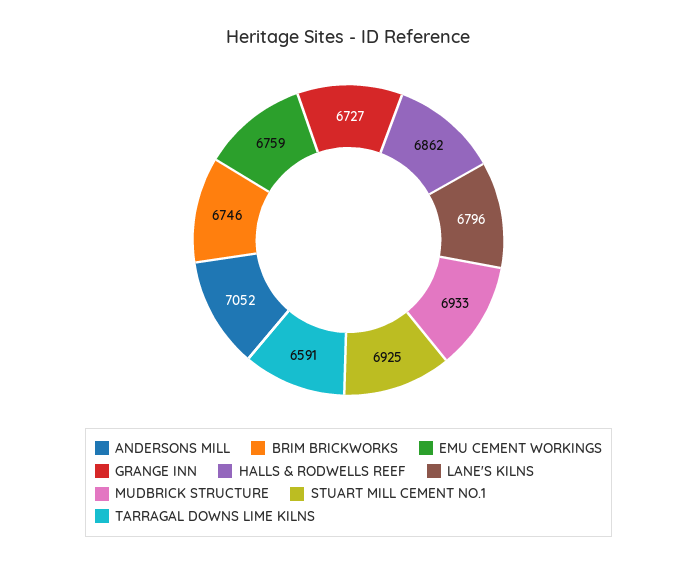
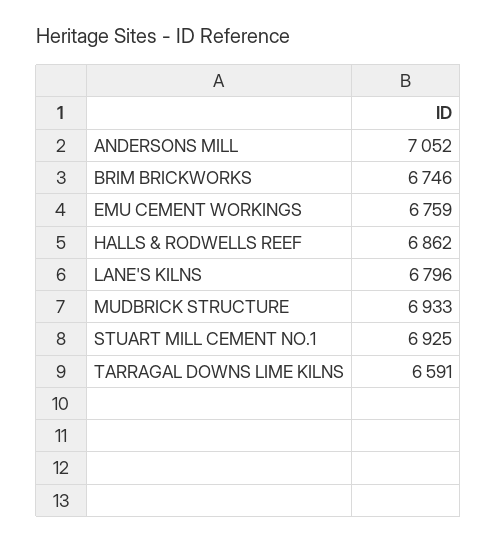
  {
    "ANDERSONS MILL": 7052,
    "BRIM BRICKWORKS": 6746,
    "EMU CEMENT WORKINGS": 6759,
-   "GRANGE INN": 6727,
    "HALLS & RODWELLS REEF": 6862,
    "LANE'S KILNS": 6796,
    "MUDBRICK STRUCTURE": 6933,
    "STUART MILL CEMENT NO.1": 6925,
    "TARRAGAL DOWNS LIME KILNS": 6591
  }

